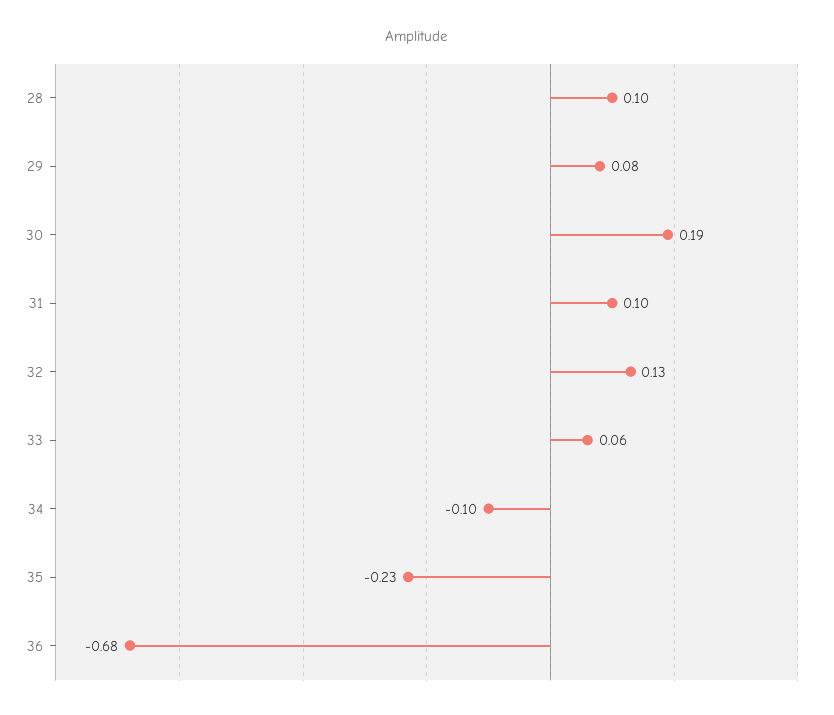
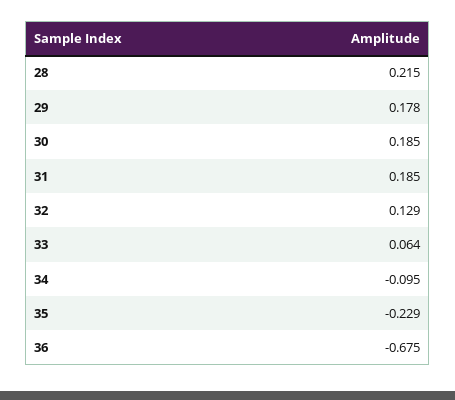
  {
-   "28": 0.1,
+   "28": 0.215,
-   "29": 0.08,
+   "29": 0.178,
    "30": 0.185,
-   "31": 0.1,
+   "31": 0.185,
    "32": 0.129,
    "33": 0.064,
    "34": -0.095,
    "35": -0.229,
    "36": -0.675
  }

